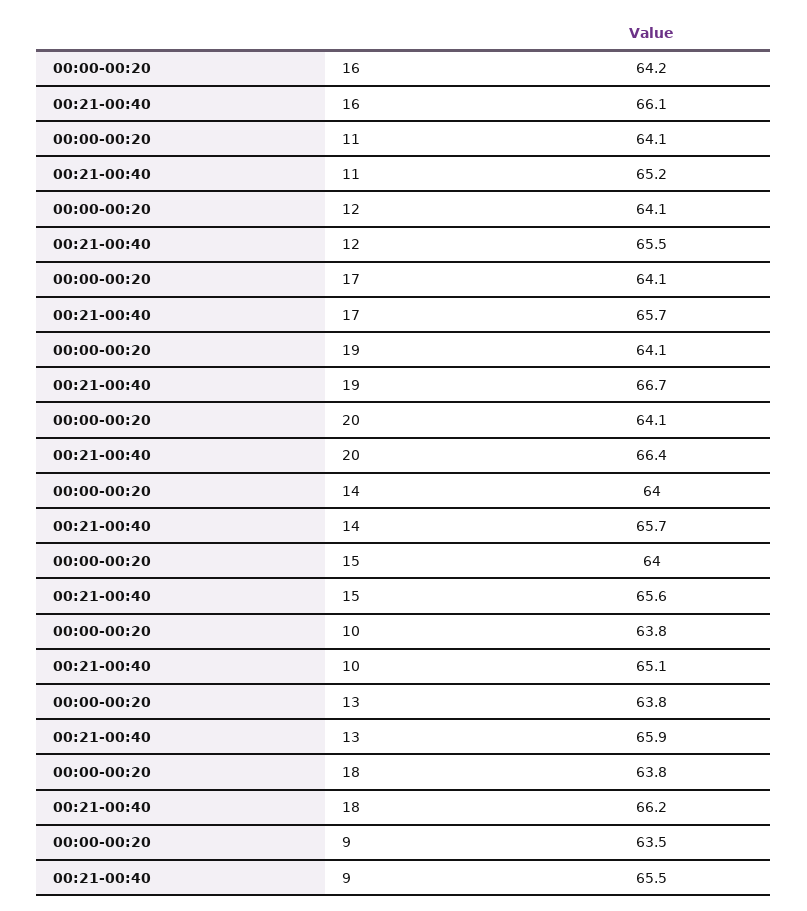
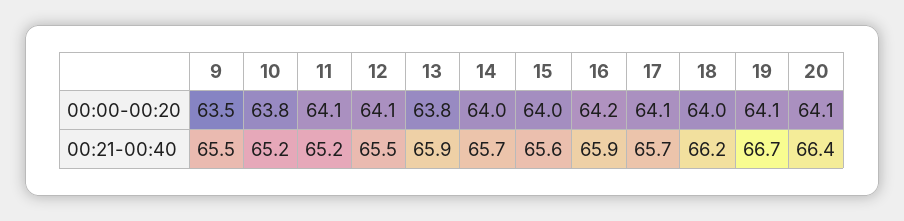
  {
    "00:00-00:20": {
      "16": 64.2,
      "11": 64.1,
      "12": 64.1,
      "17": 64.1,
      "19": 64.1,
      "20": 64.1,
      "14": 64,
      "15": 64,
      "10": 63.8,
      "13": 63.8,
-     "18": 63.8,
+     "18": 64,
      "9": 63.5
    },
    "00:21-00:40": {
-     "16": 66.1,
+     "16": 65.9,
      "11": 65.2,
      "12": 65.5,
      "17": 65.7,
      "19": 66.7,
      "20": 66.4,
      "14": 65.7,
      "15": 65.6,
-     "10": 65.1,
+     "10": 65.2,
      "13": 65.9,
      "18": 66.2,
      "9": 65.5
    }
  }

